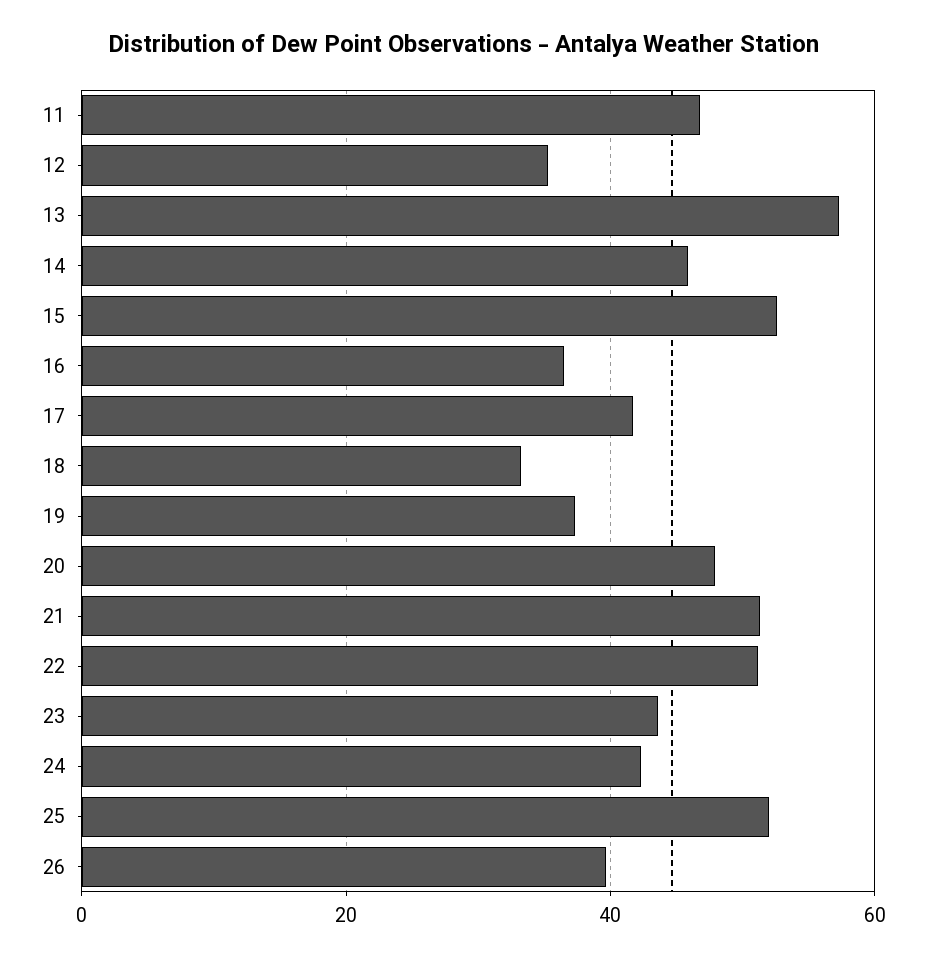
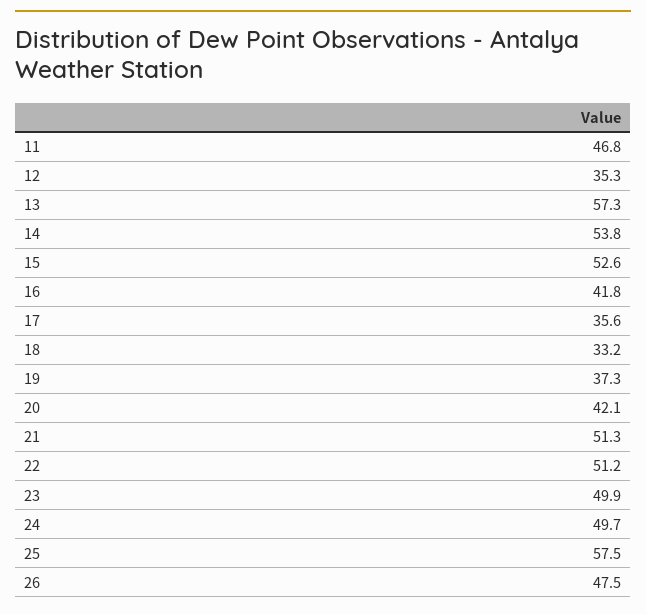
  {
    "11": 46.8,
    "12": 35.3,
    "13": 57.3,
-   "14": 46,
+   "14": 53.8,
    "15": 52.6,
-   "16": 36,
+   "16": 41.8,
-   "17": 42,
+   "17": 35.6,
    "18": 33.2,
    "19": 37.3,
-   "20": 48,
+   "20": 42.1,
    "21": 51.3,
    "22": 51.2,
-   "23": 44,
+   "23": 49.9,
-   "24": 42,
+   "24": 49.7,
-   "25": 52,
+   "25": 57.5,
-   "26": 40
+   "26": 47.5
  }

